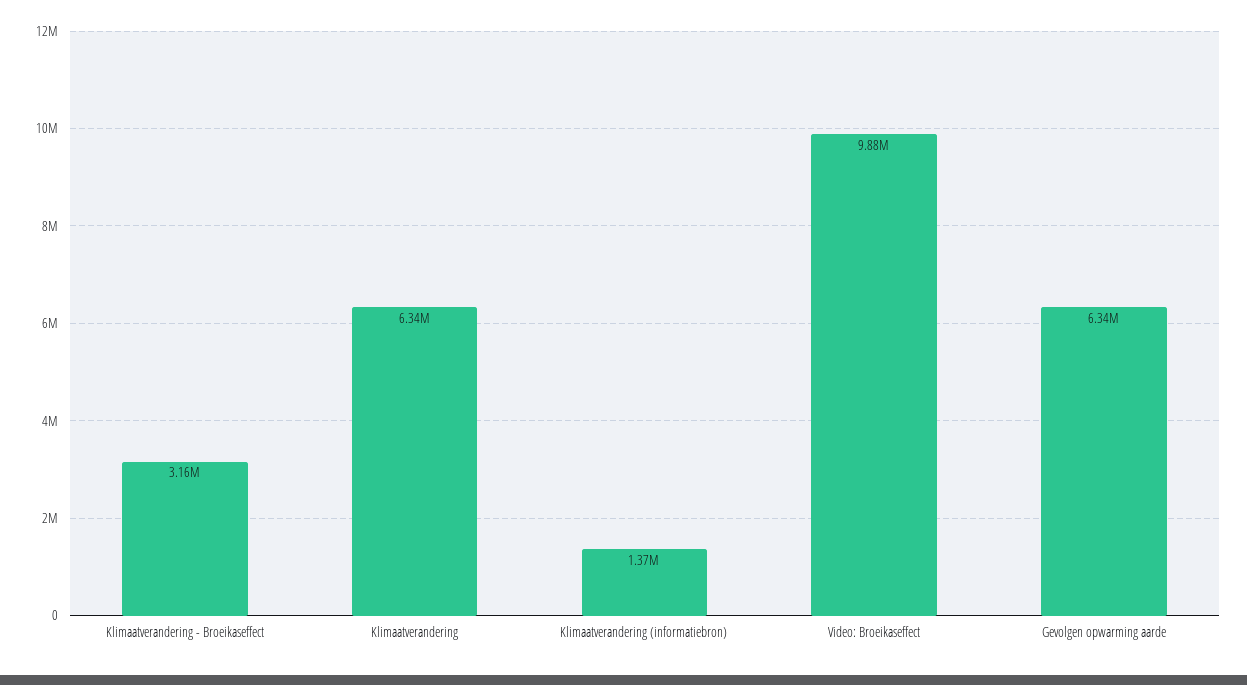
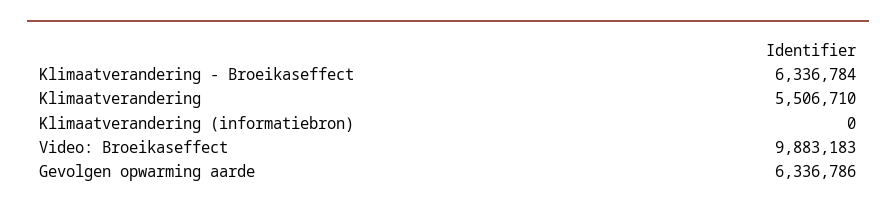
  {
-   "Klimaatverandering - Broeikaseffect": 3160000,
+   "Klimaatverandering - Broeikaseffect": 6336784,
-   "Klimaatverandering": 6340000,
+   "Klimaatverandering": 5506710,
-   "Klimaatverandering (informatiebron)": 1370000,
+   "Klimaatverandering (informatiebron)": 0,
    "Video: Broeikaseffect": 9883183,
    "Gevolgen opwarming aarde": 6336786
  }

